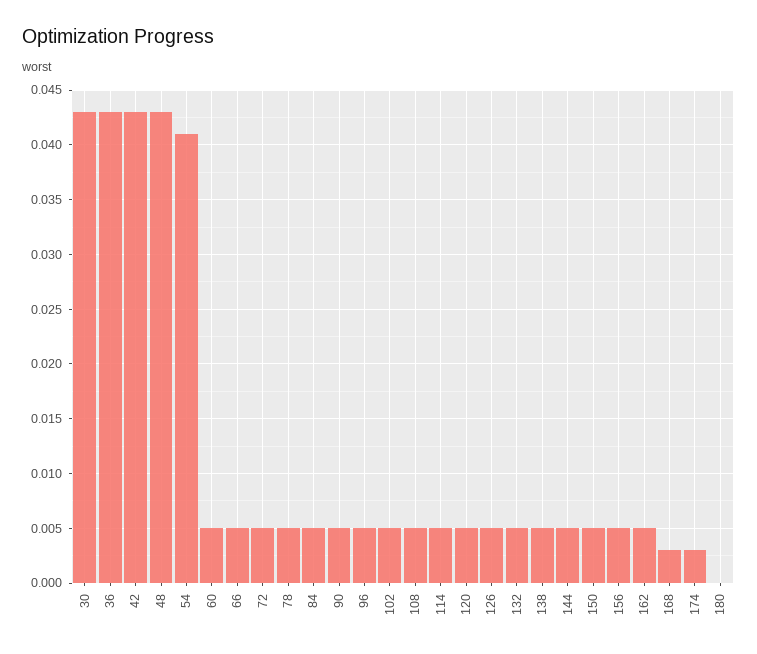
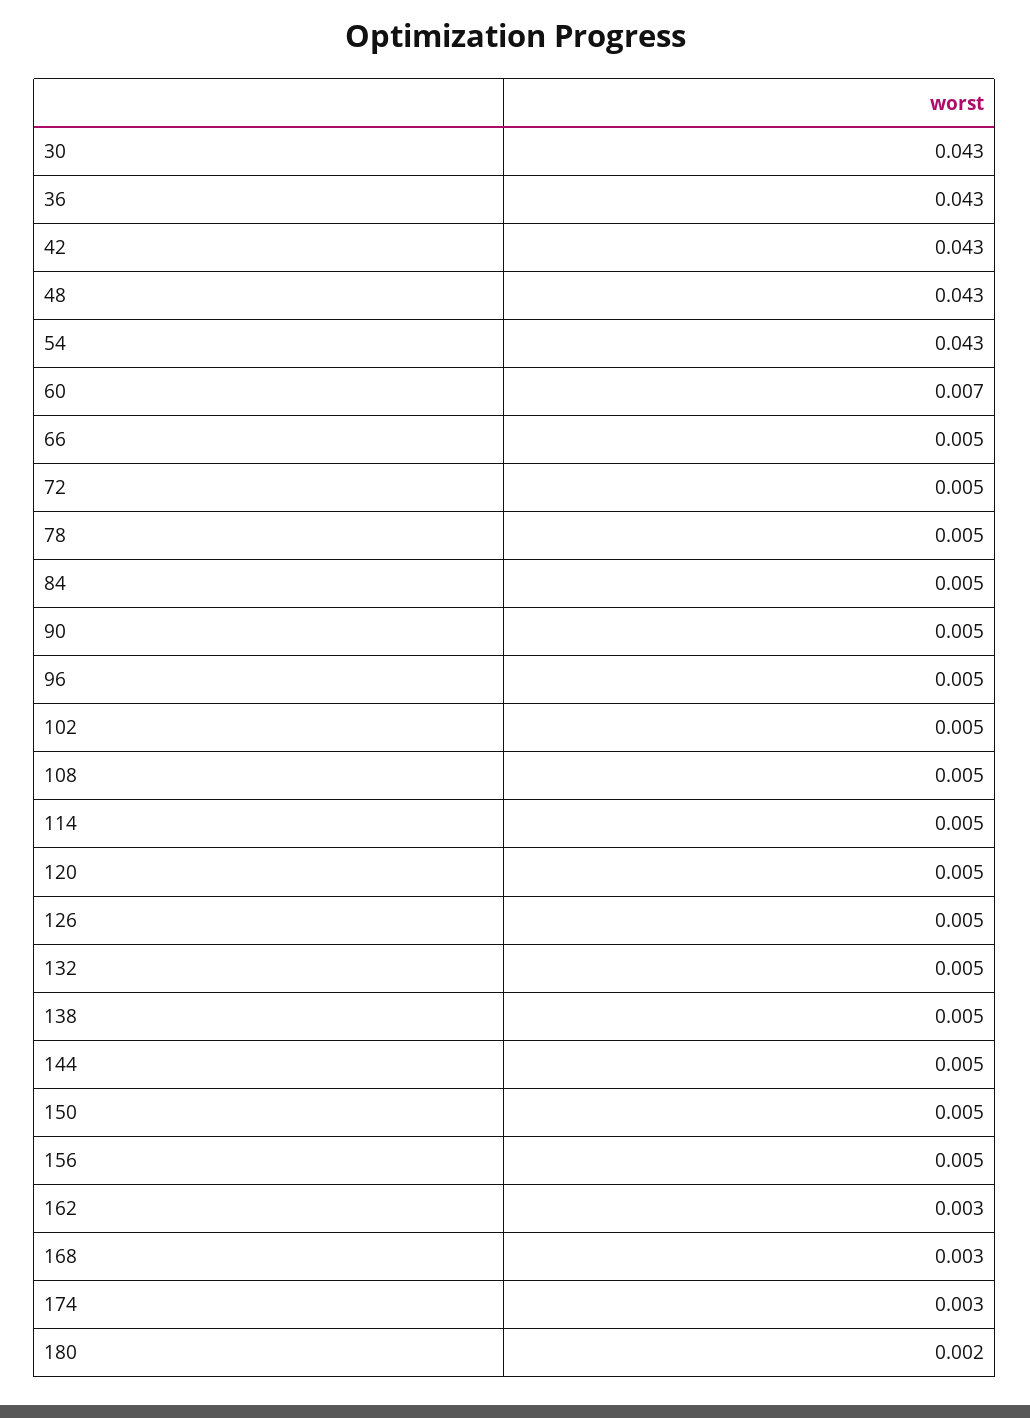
  {
    "30": 0.043,
    "36": 0.043,
    "42": 0.043,
    "48": 0.043,
-   "54": 0.041,
+   "54": 0.043,
-   "60": 0.005,
+   "60": 0.007,
    "66": 0.005,
    "72": 0.005,
    "78": 0.005,
    "84": 0.005,
    "90": 0.005,
    "96": 0.005,
    "102": 0.005,
    "108": 0.005,
    "114": 0.005,
    "120": 0.005,
    "126": 0.005,
    "132": 0.005,
    "138": 0.005,
    "144": 0.005,
    "150": 0.005,
    "156": 0.005,
-   "162": 0.005,
+   "162": 0.003,
    "168": 0.003,
    "174": 0.003,
-   "180": 0
+   "180": 0.002
  }

